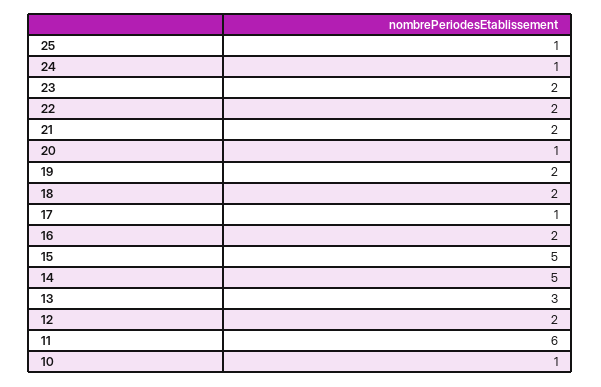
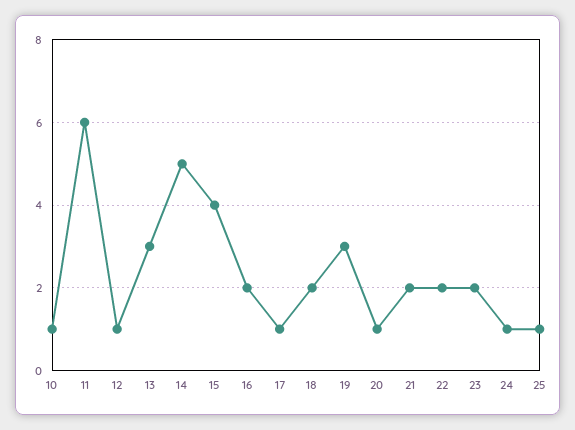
  {
    "25": 1,
    "24": 1,
    "23": 2,
    "22": 2,
    "21": 2,
    "20": 1,
-   "19": 2,
+   "19": 3,
    "18": 2,
    "17": 1,
    "16": 2,
-   "15": 5,
+   "15": 4,
    "14": 5,
    "13": 3,
-   "12": 2,
+   "12": 1,
    "11": 6,
    "10": 1
  }

